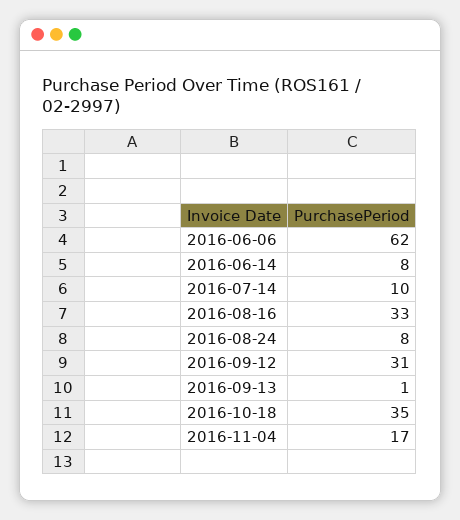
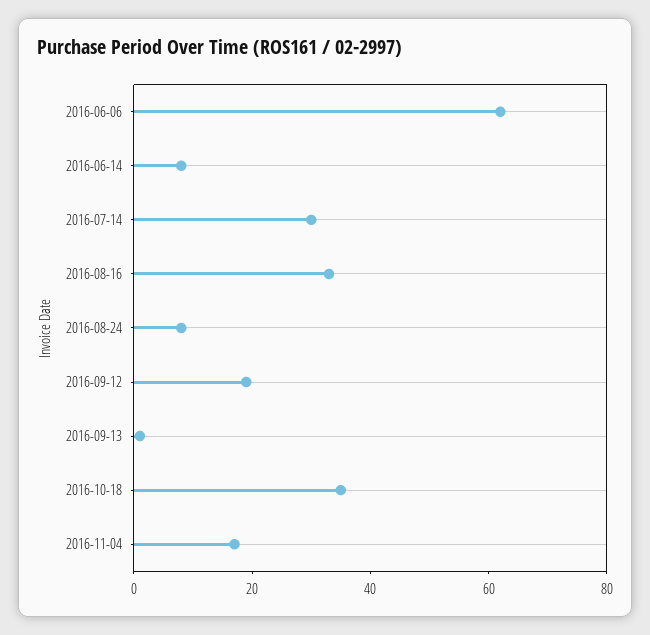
  {
    "2016-06-06": 62,
    "2016-06-14": 8,
-   "2016-07-14": 10,
+   "2016-07-14": 30,
    "2016-08-16": 33,
    "2016-08-24": 8,
-   "2016-09-12": 31,
+   "2016-09-12": 20,
    "2016-09-13": 1,
    "2016-10-18": 35,
    "2016-11-04": 17
  }

